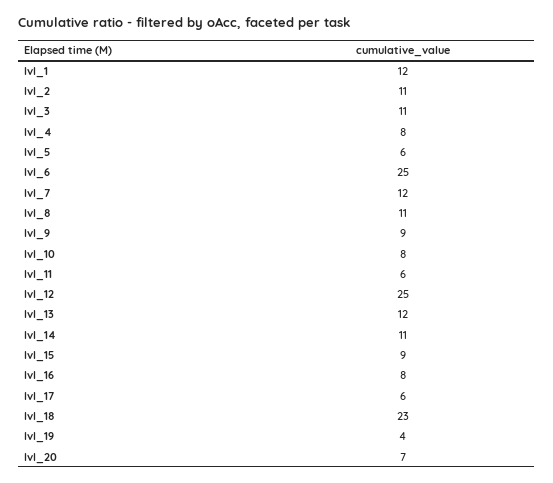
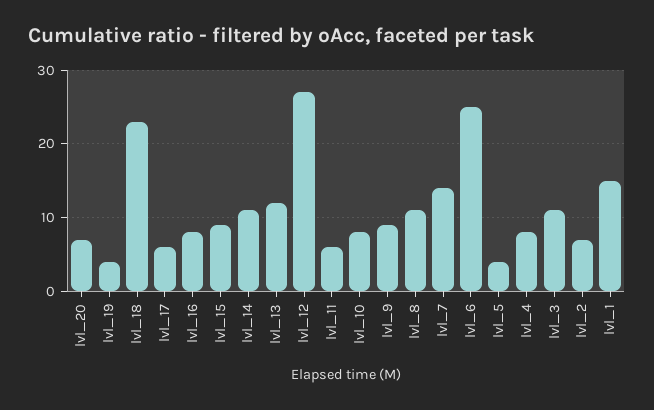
  {
-   "lvl_1": 12,
+   "lvl_1": 15,
-   "lvl_2": 11,
+   "lvl_2": 7,
    "lvl_3": 11,
    "lvl_4": 8,
-   "lvl_5": 6,
+   "lvl_5": 4,
    "lvl_6": 25,
-   "lvl_7": 12,
+   "lvl_7": 14,
    "lvl_8": 11,
    "lvl_9": 9,
    "lvl_10": 8,
    "lvl_11": 6,
-   "lvl_12": 25,
+   "lvl_12": 27,
    "lvl_13": 12,
    "lvl_14": 11,
    "lvl_15": 9,
    "lvl_16": 8,
    "lvl_17": 6,
    "lvl_18": 23,
    "lvl_19": 4,
    "lvl_20": 7
  }

